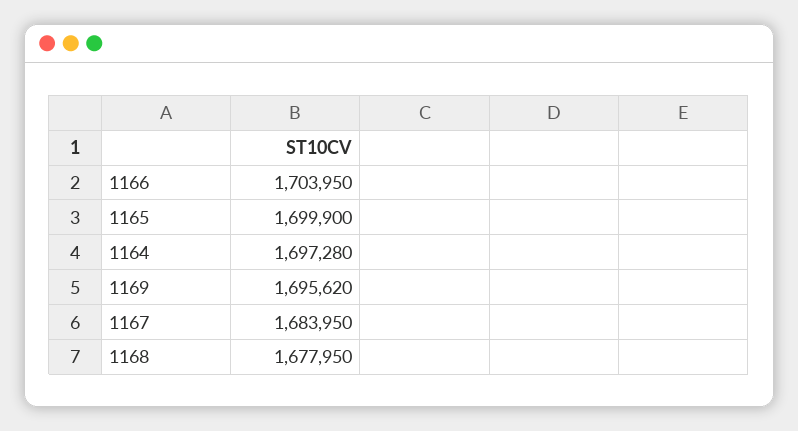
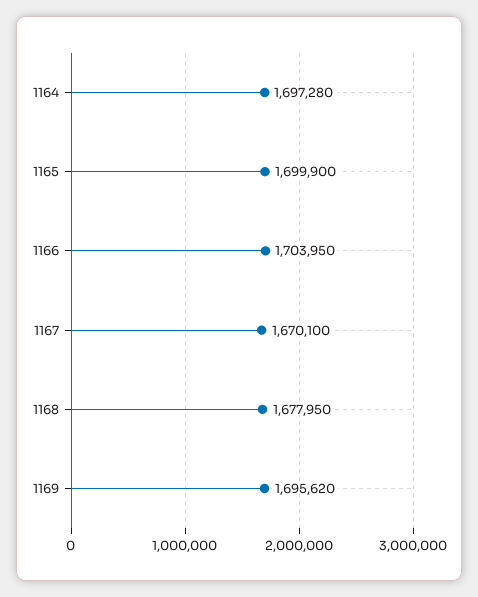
  {
    "1166": 1703950,
    "1165": 1699900,
    "1164": 1697280,
    "1169": 1695620,
-   "1167": 1683950,
+   "1167": 1670100,
    "1168": 1677950
  }

